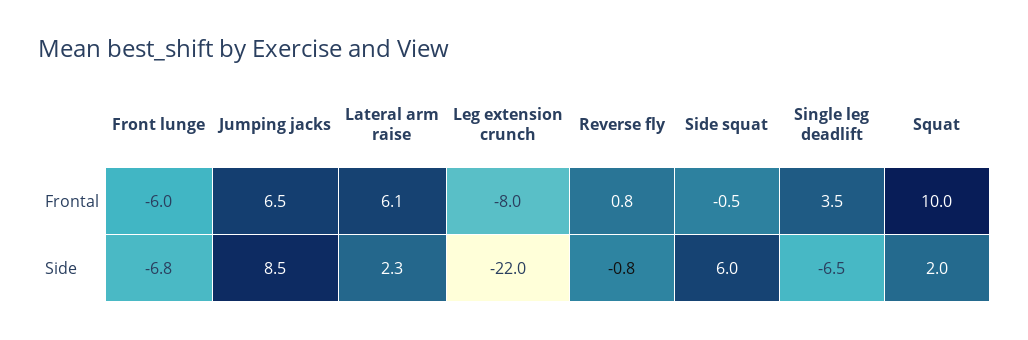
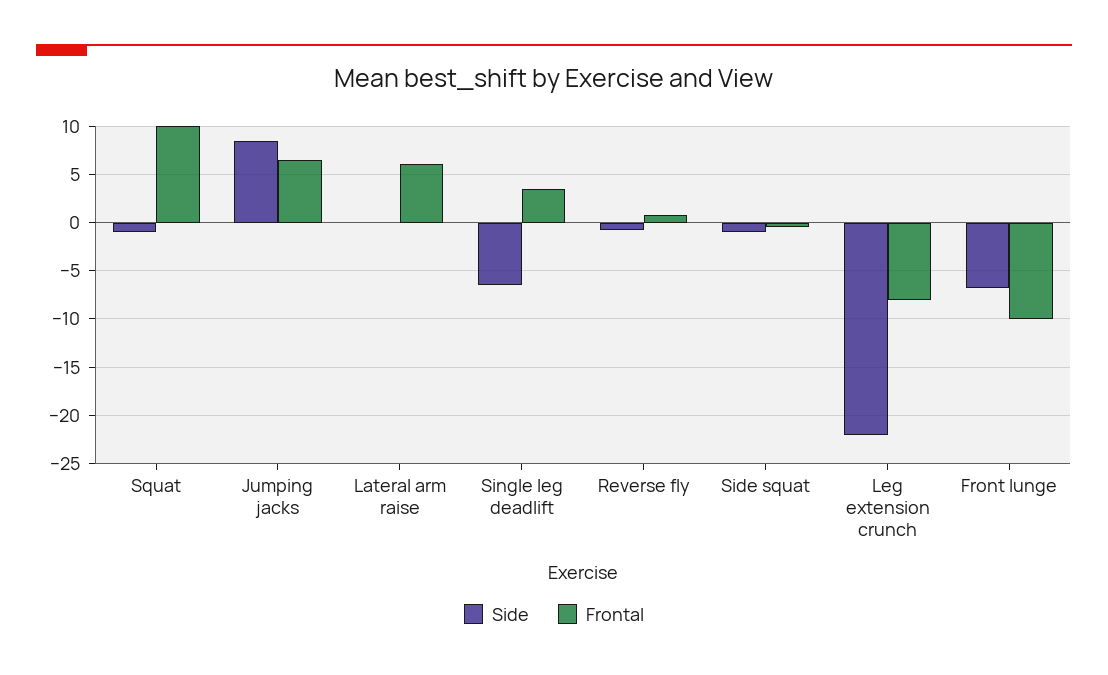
  {
    "Frontal": {
-     "Front lunge": -6,
+     "Front lunge": -10,
      "Jumping jacks": 6.5,
      "Lateral arm raise": 6.1,
      "Leg extension crunch": -8,
      "Reverse fly": 0.8,
      "Side squat": -0.5,
      "Single leg deadlift": 3.5,
      "Squat": 10
    },
    "Side": {
      "Front lunge": -6.8,
      "Jumping jacks": 8.5,
-     "Lateral arm raise": 2.3,
+     "Lateral arm raise": 0,
      "Leg extension crunch": -22,
      "Reverse fly": -0.8,
-     "Side squat": 6,
+     "Side squat": -1,
      "Single leg deadlift": -6.5,
-     "Squat": 2
+     "Squat": -1
    }
  }

